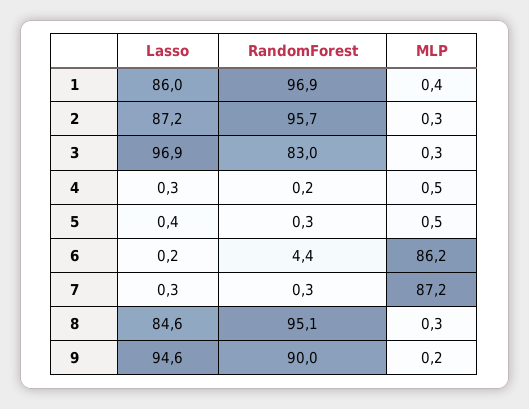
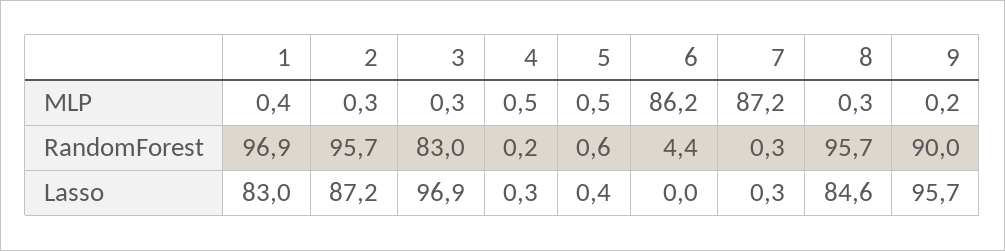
  {
    "Lasso": {
-     "1": 86,
+     "1": 83,
      "2": 87.2,
      "3": 96.9,
      "4": 0.3,
      "5": 0.4,
-     "6": 0.2,
+     "6": 0,
      "7": 0.3,
      "8": 84.6,
-     "9": 94.6
+     "9": 95.7
    },
    "RandomForest": {
      "1": 96.9,
      "2": 95.7,
      "3": 83,
      "4": 0.2,
-     "5": 0.3,
+     "5": 0.6,
      "6": 4.4,
      "7": 0.3,
-     "8": 95.1,
+     "8": 95.7,
      "9": 90
    },
    "MLP": {
      "1": 0.4,
      "2": 0.3,
      "3": 0.3,
      "4": 0.5,
      "5": 0.5,
      "6": 86.2,
      "7": 87.2,
      "8": 0.3,
      "9": 0.2
    }
  }

